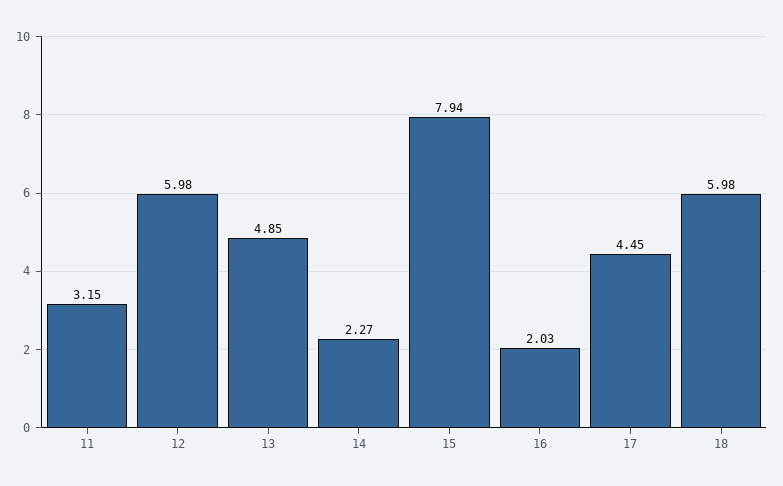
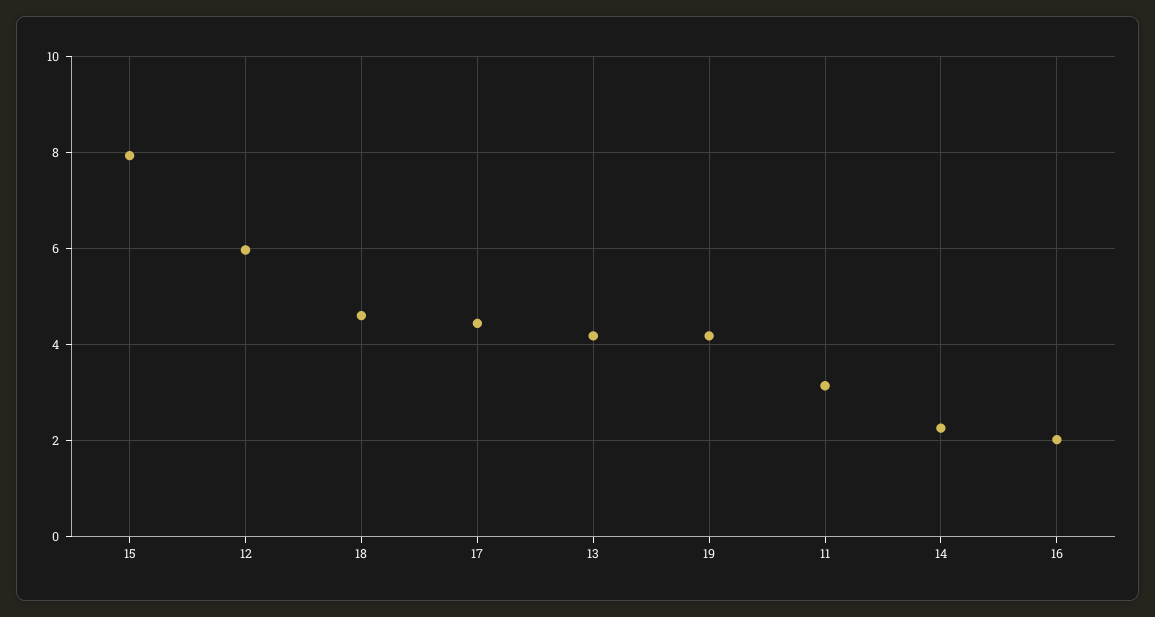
  {
    "11": 3.15,
    "12": 5.98,
-   "13": 4.85,
+   "13": 4.2,
    "14": 2.27,
    "15": 7.94,
    "16": 2.03,
    "17": 4.45,
-   "18": 5.98
+   "18": 4.6,
+   "19": 4.2
  }

